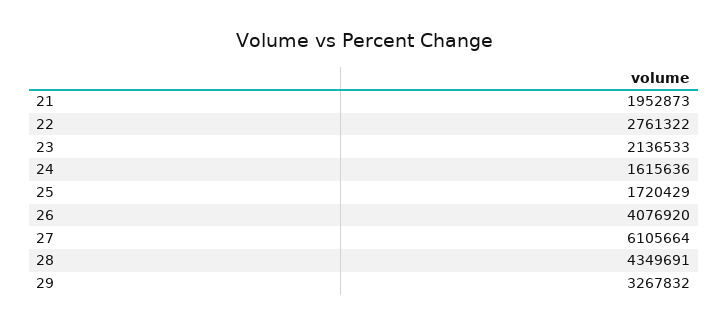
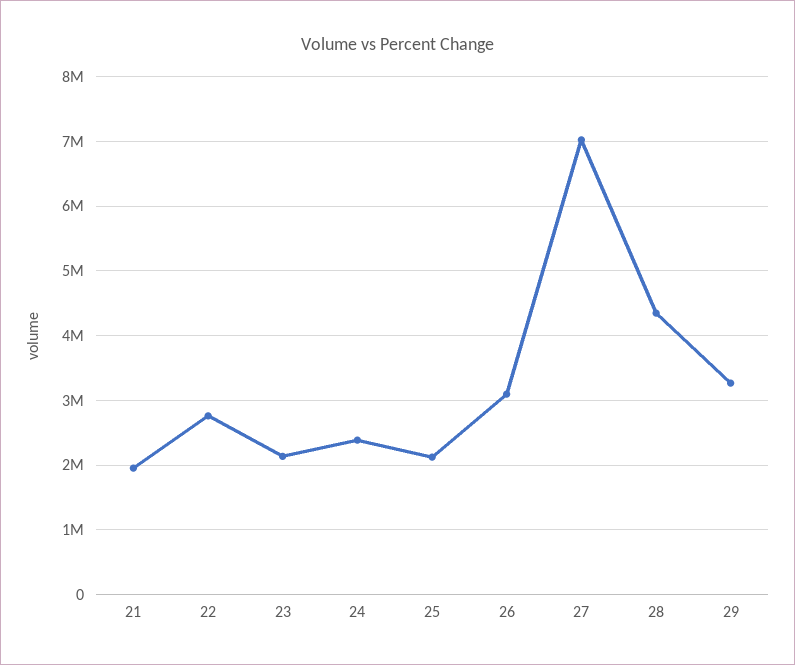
  {
    "21": 1952873,
    "22": 2761322,
    "23": 2136533,
-   "24": 1615636,
+   "24": 2400000,
-   "25": 1720429,
+   "25": 2100000,
-   "26": 4076920,
+   "26": 3100000,
-   "27": 6105664,
+   "27": 7000000,
    "28": 4349691,
    "29": 3267832
  }

